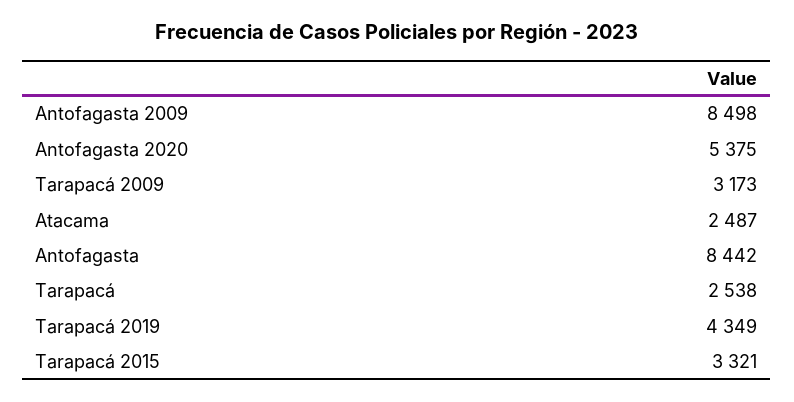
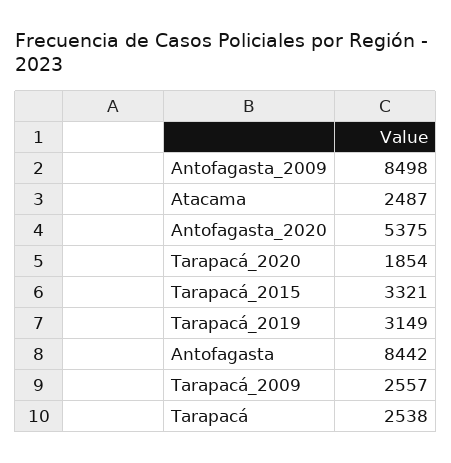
  {
    "Antofagasta 2009": 8498,
    "Antofagasta 2020": 5375,
-   "Tarapacá 2009": 3173,
+   "Tarapacá 2009": 2557,
    "Atacama": 2487,
    "Antofagasta": 8442,
    "Tarapacá": 2538,
-   "Tarapacá 2019": 4349,
+   "Tarapacá 2019": 3149,
-   "Tarapacá 2015": 3321
+   "Tarapacá 2015": 3321,
+   "Tarapacá_2020": 1854
  }

